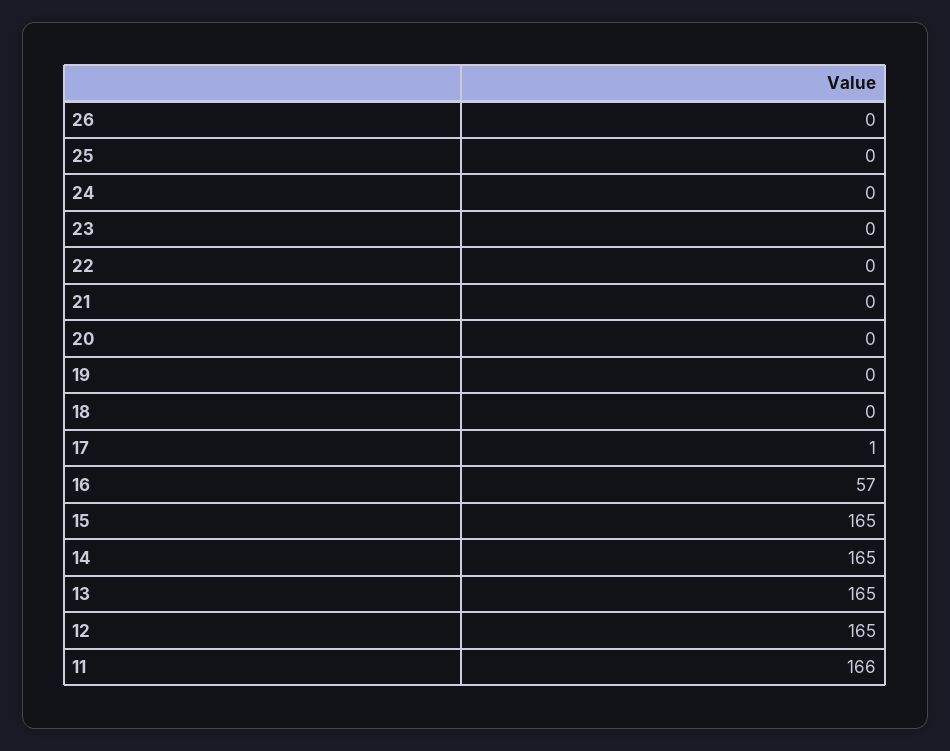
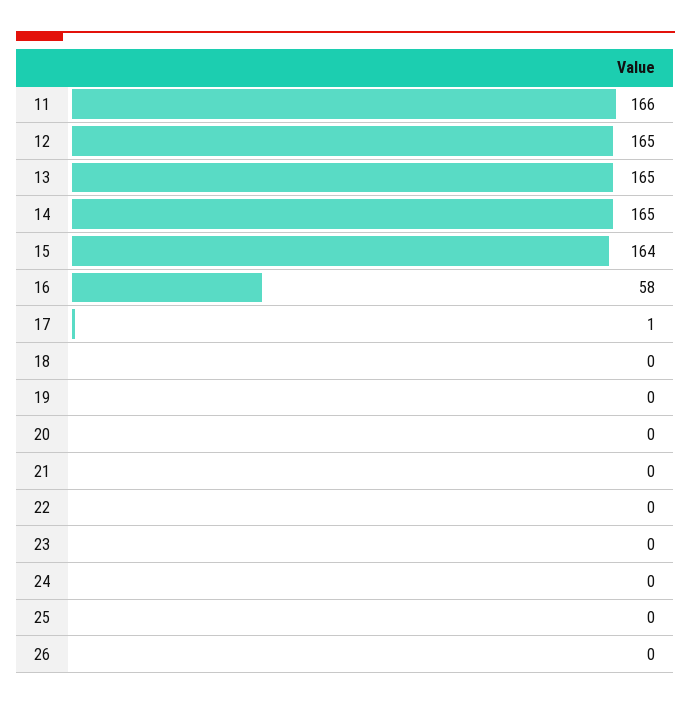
  {
    "26": 0,
    "25": 0,
    "24": 0,
    "23": 0,
    "22": 0,
    "21": 0,
    "20": 0,
    "19": 0,
    "18": 0,
    "17": 1,
-   "16": 57,
+   "16": 58,
-   "15": 165,
+   "15": 164,
    "14": 165,
    "13": 165,
    "12": 165,
    "11": 166
  }

